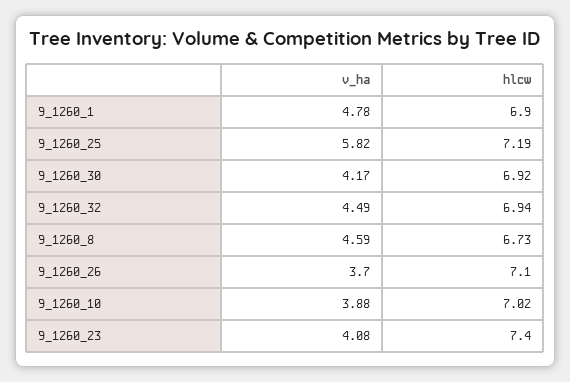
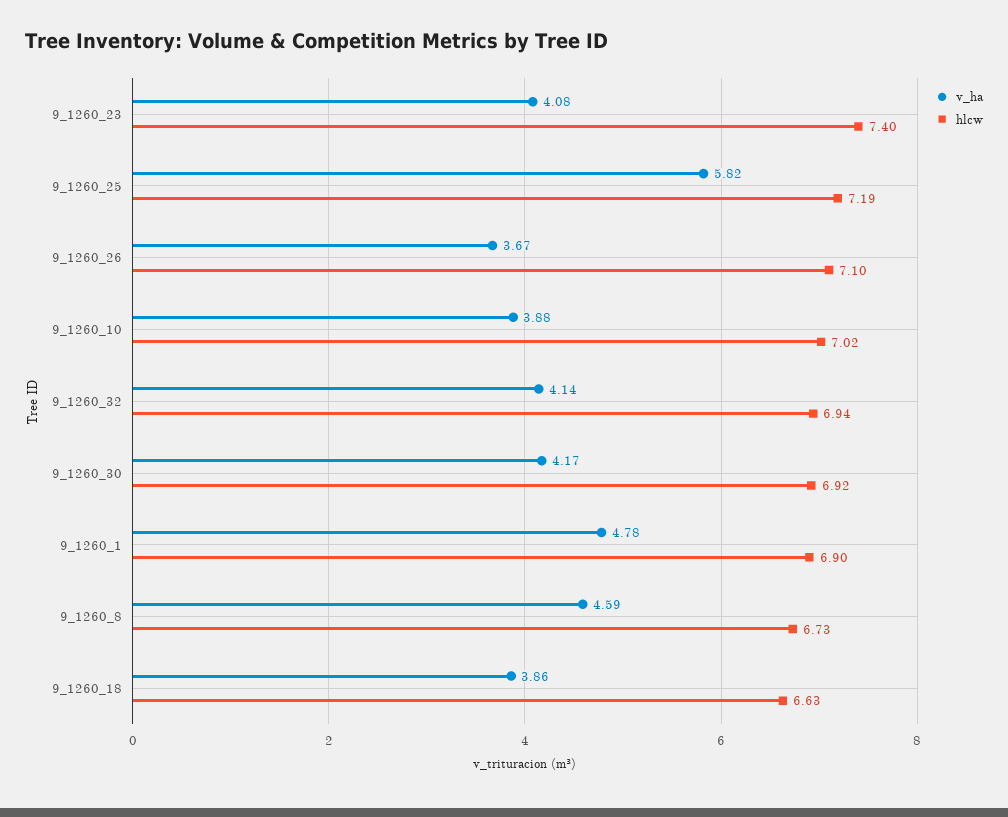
  {
    "v_ha": {
      "9_1260_1": 4.78,
      "9_1260_25": 5.82,
      "9_1260_30": 4.17,
-     "9_1260_32": 4.49,
+     "9_1260_32": 4.14,
      "9_1260_8": 4.59,
-     "9_1260_26": 3.7,
+     "9_1260_26": 3.67,
      "9_1260_10": 3.88,
-     "9_1260_23": 4.08
+     "9_1260_23": 4.08,
+     "9_1260_18": 3.86
    },
    "hlcw": {
      "9_1260_1": 6.9,
      "9_1260_25": 7.19,
      "9_1260_30": 6.92,
      "9_1260_32": 6.94,
      "9_1260_8": 6.73,
      "9_1260_26": 7.1,
      "9_1260_10": 7.02,
-     "9_1260_23": 7.4
+     "9_1260_23": 7.4,
+     "9_1260_18": 6.63
    }
  }

